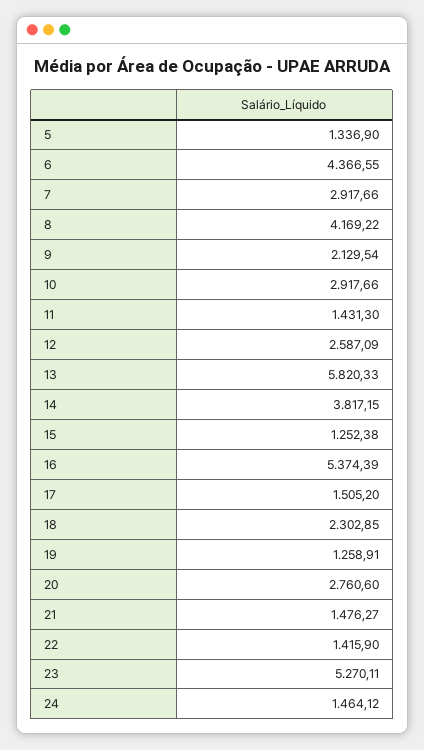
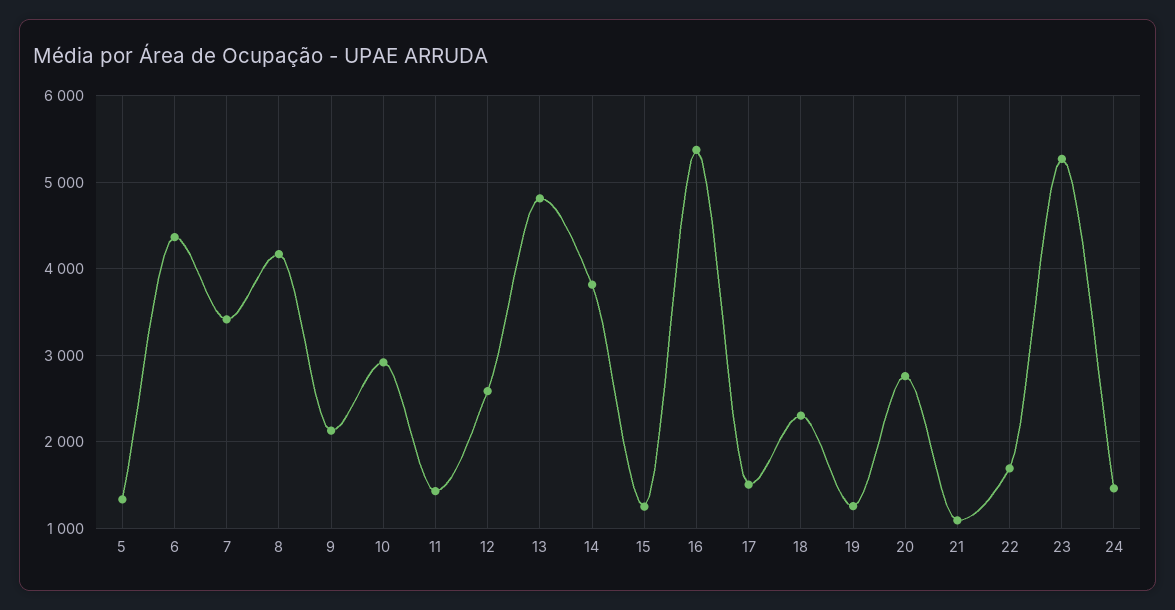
  {
    "5": 1336.9,
    "6": 4366.55,
-   "7": 2917.66,
+   "7": 3400,
    "8": 4169.22,
    "9": 2129.54,
    "10": 2917.66,
    "11": 1431.3,
    "12": 2587.09,
-   "13": 5820.33,
+   "13": 4800,
    "14": 3817.15,
    "15": 1252.38,
    "16": 5374.39,
    "17": 1505.2,
    "18": 2302.85,
    "19": 1258.91,
    "20": 2760.6,
-   "21": 1476.27,
+   "21": 1100,
-   "22": 1415.9,
+   "22": 1700,
    "23": 5270.11,
    "24": 1464.12
  }

